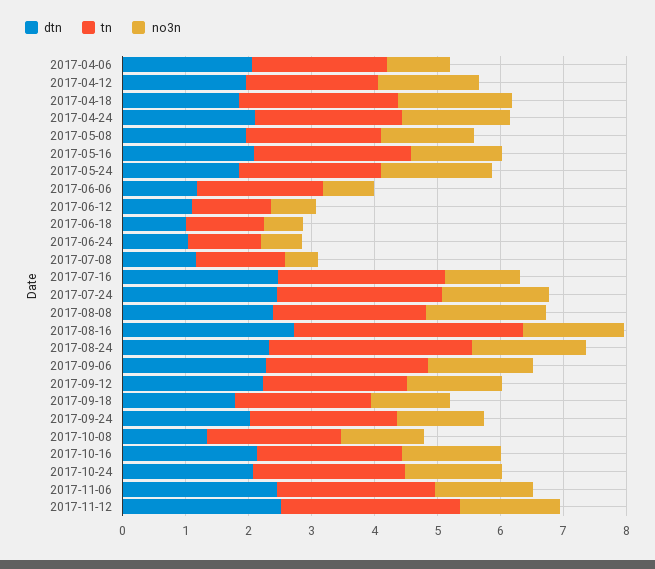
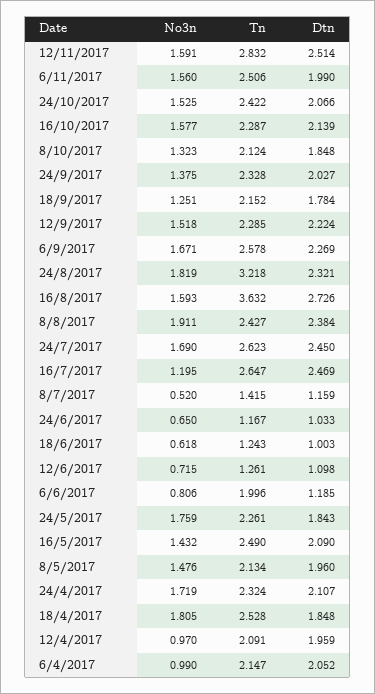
  {
    "dtn": {
      "2017-04-06": 2.052,
      "2017-04-12": 1.959,
      "2017-04-18": 1.848,
      "2017-04-24": 2.107,
      "2017-05-08": 1.96,
      "2017-05-16": 2.09,
      "2017-05-24": 1.843,
      "2017-06-06": 1.185,
      "2017-06-12": 1.098,
      "2017-06-18": 1.003,
      "2017-06-24": 1.033,
      "2017-07-08": 1.159,
      "2017-07-16": 2.469,
      "2017-07-24": 2.45,
      "2017-08-08": 2.384,
      "2017-08-16": 2.726,
      "2017-08-24": 2.321,
      "2017-09-06": 2.269,
      "2017-09-12": 2.224,
      "2017-09-18": 1.784,
      "2017-09-24": 2.027,
-     "2017-10-08": 1.4,
+     "2017-10-08": 1.848,
      "2017-10-16": 2.139,
      "2017-10-24": 2.066,
-     "2017-11-06": 2.4,
+     "2017-11-06": 1.99,
      "2017-11-12": 2.514
    },
    "tn": {
      "2017-04-06": 2.147,
      "2017-04-12": 2.091,
      "2017-04-18": 2.528,
      "2017-04-24": 2.324,
      "2017-05-08": 2.134,
      "2017-05-16": 2.49,
      "2017-05-24": 2.261,
      "2017-06-06": 1.996,
      "2017-06-12": 1.261,
      "2017-06-18": 1.243,
      "2017-06-24": 1.167,
      "2017-07-08": 1.415,
      "2017-07-16": 2.647,
      "2017-07-24": 2.623,
      "2017-08-08": 2.427,
      "2017-08-16": 3.632,
      "2017-08-24": 3.218,
      "2017-09-06": 2.578,
      "2017-09-12": 2.285,
      "2017-09-18": 2.152,
      "2017-09-24": 2.328,
      "2017-10-08": 2.124,
      "2017-10-16": 2.287,
      "2017-10-24": 2.422,
      "2017-11-06": 2.506,
      "2017-11-12": 2.832
    },
    "no3n": {
      "2017-04-06": 0.99,
-     "2017-04-12": 1.6,
+     "2017-04-12": 0.97,
      "2017-04-18": 1.805,
      "2017-04-24": 1.719,
      "2017-05-08": 1.476,
      "2017-05-16": 1.432,
      "2017-05-24": 1.759,
      "2017-06-06": 0.806,
      "2017-06-12": 0.715,
      "2017-06-18": 0.618,
      "2017-06-24": 0.65,
      "2017-07-08": 0.52,
      "2017-07-16": 1.195,
      "2017-07-24": 1.69,
      "2017-08-08": 1.911,
      "2017-08-16": 1.593,
      "2017-08-24": 1.819,
      "2017-09-06": 1.671,
      "2017-09-12": 1.518,
      "2017-09-18": 1.251,
      "2017-09-24": 1.375,
      "2017-10-08": 1.323,
      "2017-10-16": 1.577,
      "2017-10-24": 1.525,
      "2017-11-06": 1.56,
      "2017-11-12": 1.591
    }
  }

